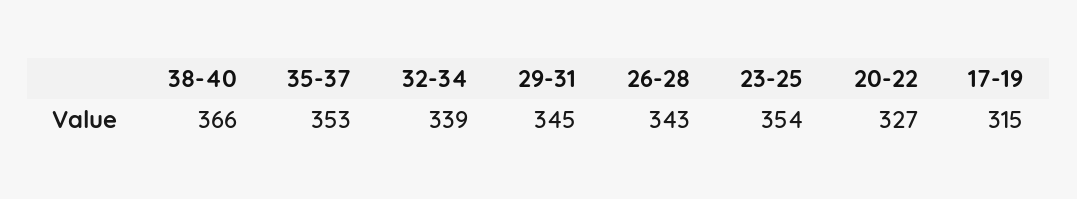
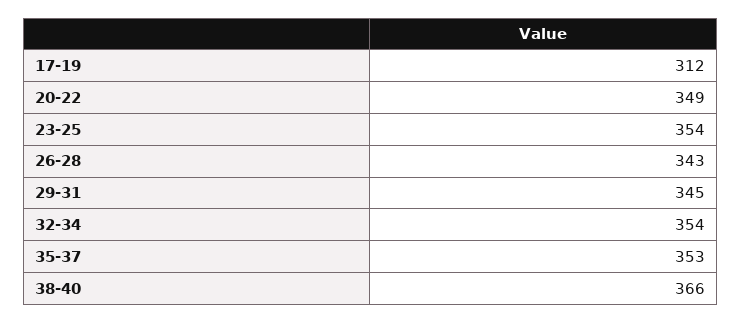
  {
    "38-40": 366,
    "35-37": 353,
-   "32-34": 339,
+   "32-34": 354,
    "29-31": 345,
    "26-28": 343,
    "23-25": 354,
-   "20-22": 327,
+   "20-22": 349,
-   "17-19": 315
+   "17-19": 312
  }

